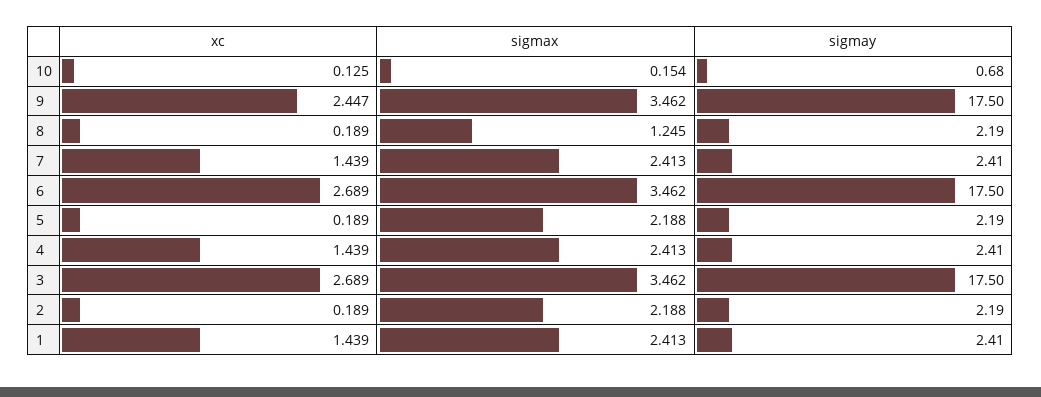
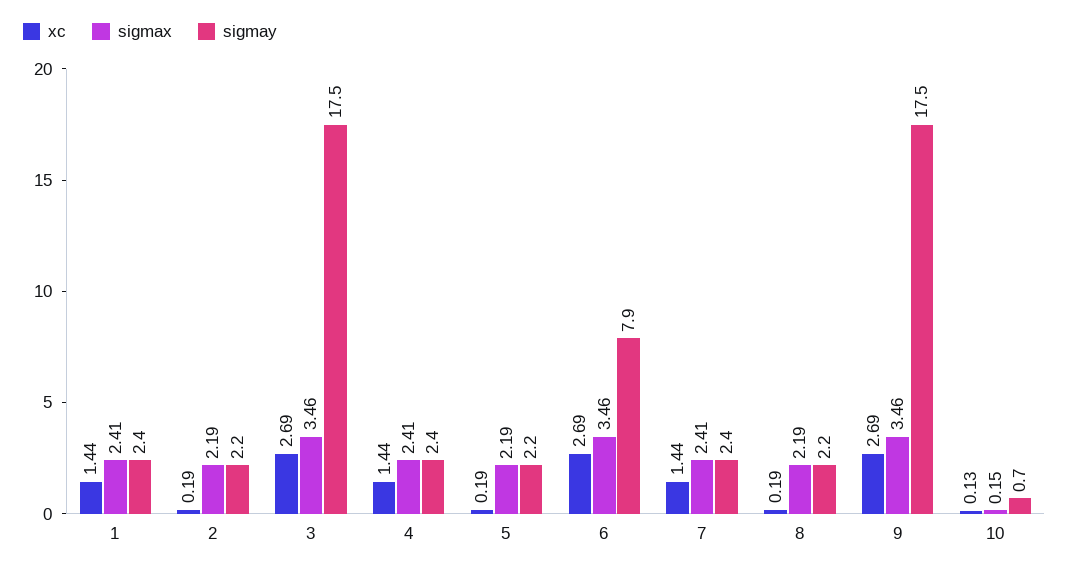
  {
    "xc": {
      "10": 0.125,
-     "9": 2.447,
+     "9": 2.69,
      "8": 0.189,
      "7": 1.439,
      "6": 2.689,
      "5": 0.189,
      "4": 1.439,
      "3": 2.689,
      "2": 0.189,
      "1": 1.439
    },
    "sigmax": {
      "10": 0.154,
      "9": 3.462,
-     "8": 1.245,
+     "8": 2.19,
      "7": 2.413,
      "6": 3.462,
      "5": 2.188,
      "4": 2.413,
      "3": 3.462,
      "2": 2.188,
      "1": 2.413
    },
    "sigmay": {
      "10": 0.68,
      "9": 17.5,
      "8": 2.19,
      "7": 2.41,
-     "6": 17.5,
+     "6": 7.9,
      "5": 2.19,
      "4": 2.41,
      "3": 17.5,
      "2": 2.19,
      "1": 2.41
    }
  }

